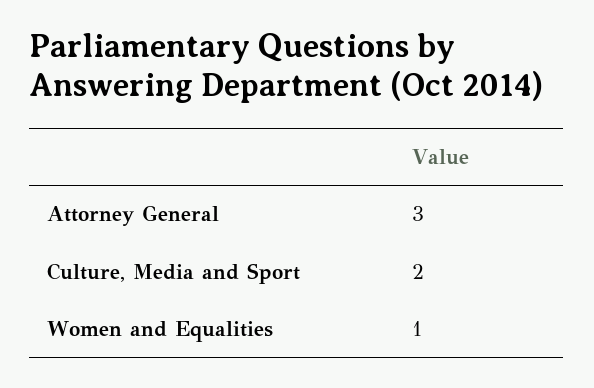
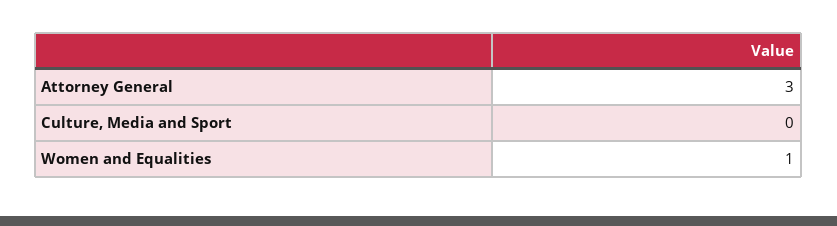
  {
    "Attorney General": 3,
-   "Culture, Media and Sport": 2,
+   "Culture, Media and Sport": 0,
    "Women and Equalities": 1
  }

